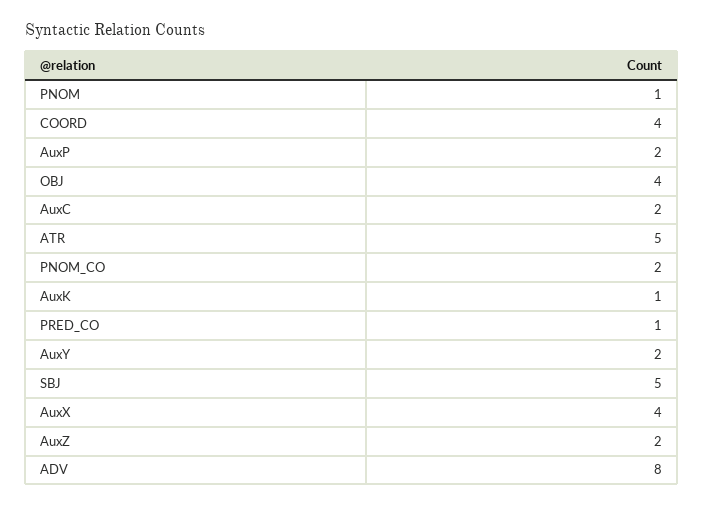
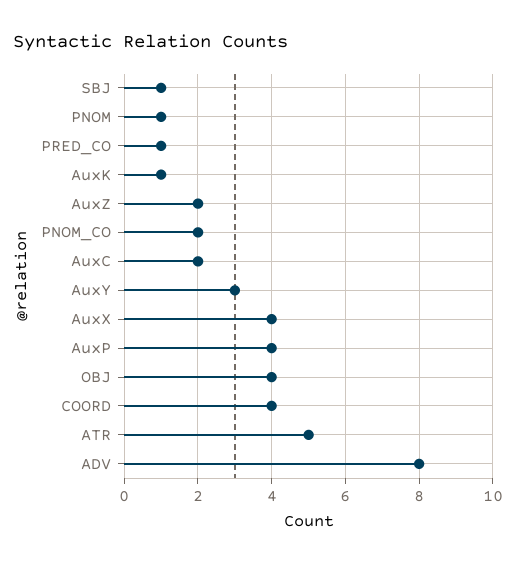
  {
    "PNOM": 1,
    "COORD": 4,
-   "AuxP": 2,
+   "AuxP": 4,
    "OBJ": 4,
    "AuxC": 2,
    "ATR": 5,
    "PNOM_CO": 2,
    "AuxK": 1,
    "PRED_CO": 1,
-   "AuxY": 2,
+   "AuxY": 3,
-   "SBJ": 5,
+   "SBJ": 1,
    "AuxX": 4,
    "AuxZ": 2,
    "ADV": 8
  }

